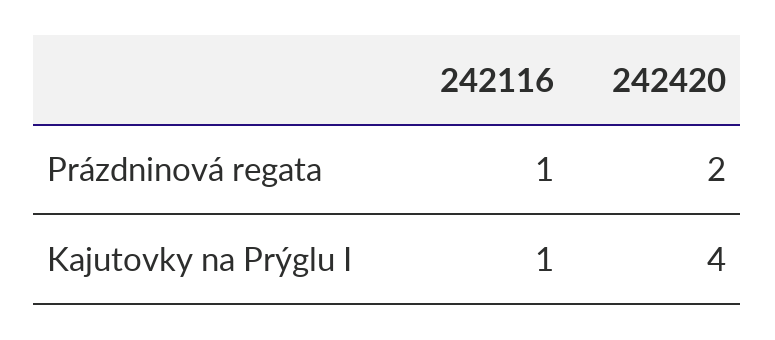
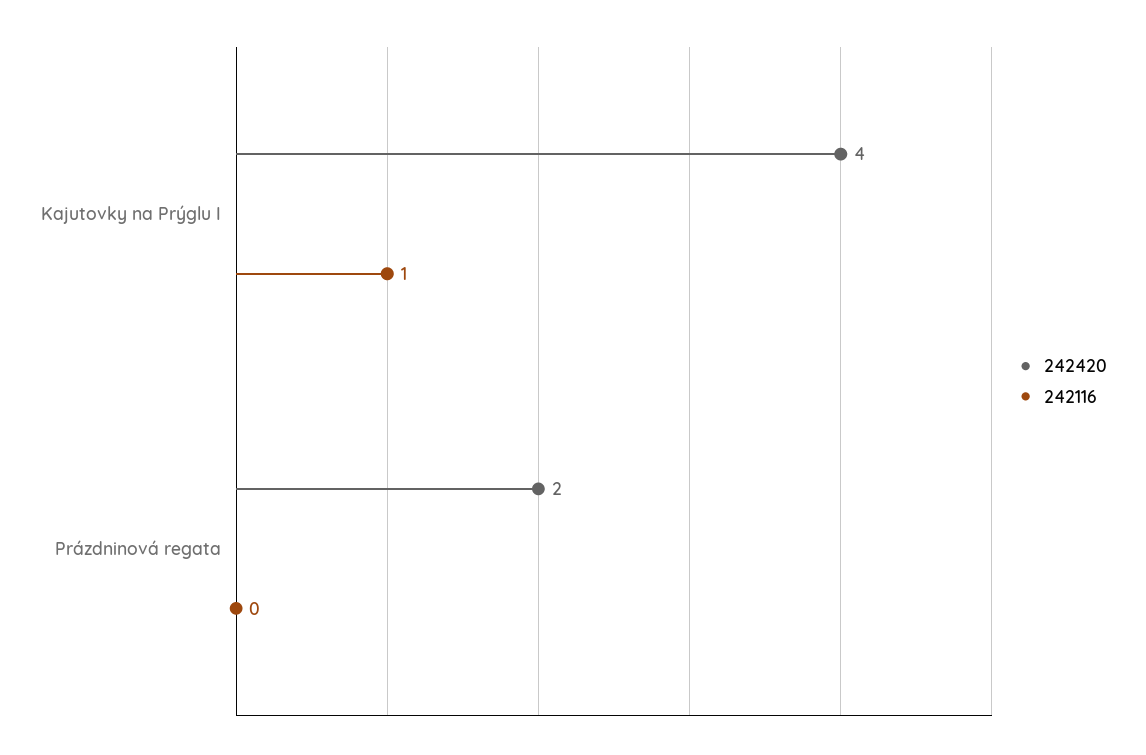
  {
    "242116": {
-     "Prázdninová regata": 1,
+     "Prázdninová regata": 0,
      "Kajutovky na Prýglu I": 1
    },
    "242420": {
      "Prázdninová regata": 2,
      "Kajutovky na Prýglu I": 4
    }
  }

